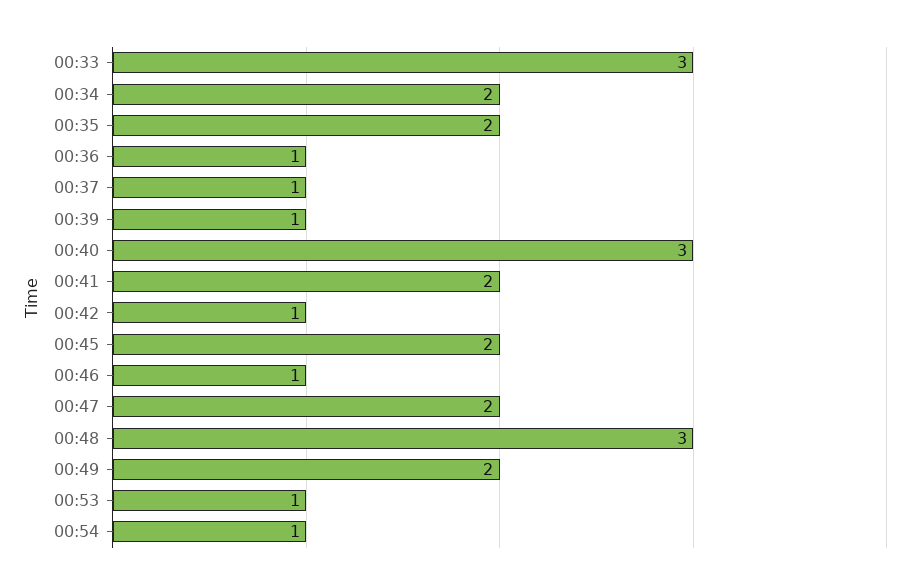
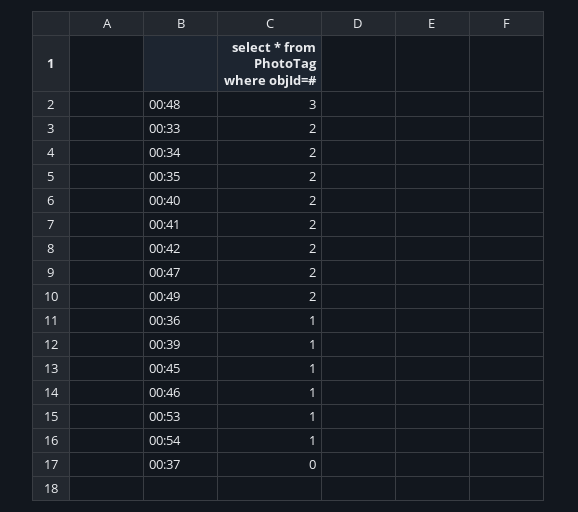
  {
-   "00:33": 3,
+   "00:33": 2,
    "00:34": 2,
    "00:35": 2,
    "00:36": 1,
-   "00:37": 1,
+   "00:37": 0,
    "00:39": 1,
-   "00:40": 3,
+   "00:40": 2,
    "00:41": 2,
-   "00:42": 1,
+   "00:42": 2,
-   "00:45": 2,
+   "00:45": 1,
    "00:46": 1,
    "00:47": 2,
    "00:48": 3,
    "00:49": 2,
    "00:53": 1,
    "00:54": 1
  }

